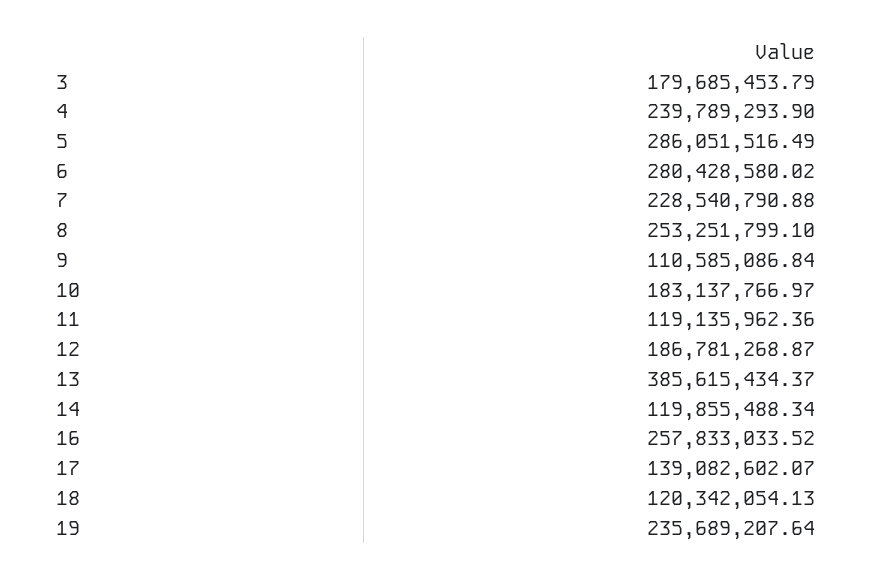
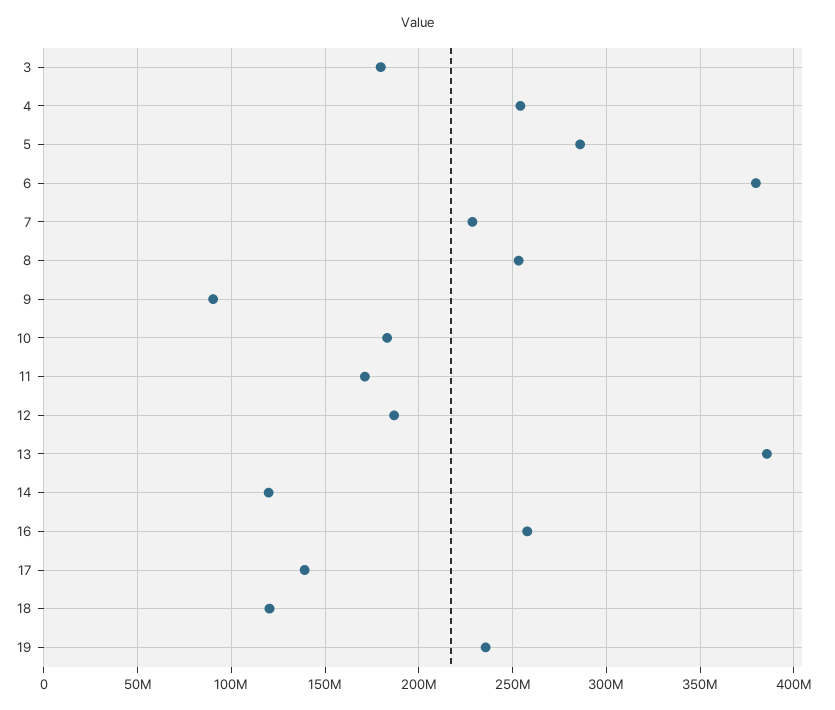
  {
    "3": 179685453.79,
-   "4": 239789293.9,
+   "4": 255000000,
    "5": 286051516.49,
-   "6": 280428580.02,
+   "6": 380000000,
    "7": 228540790.88,
    "8": 253251799.1,
-   "9": 110585086.84,
+   "9": 90000000,
    "10": 183137766.97,
-   "11": 119135962.36,
+   "11": 170000000,
    "12": 186781268.87,
    "13": 385615434.37,
    "14": 119855488.34,
    "16": 257833033.52,
    "17": 139082602.07,
    "18": 120342054.13,
    "19": 235689207.64
  }

